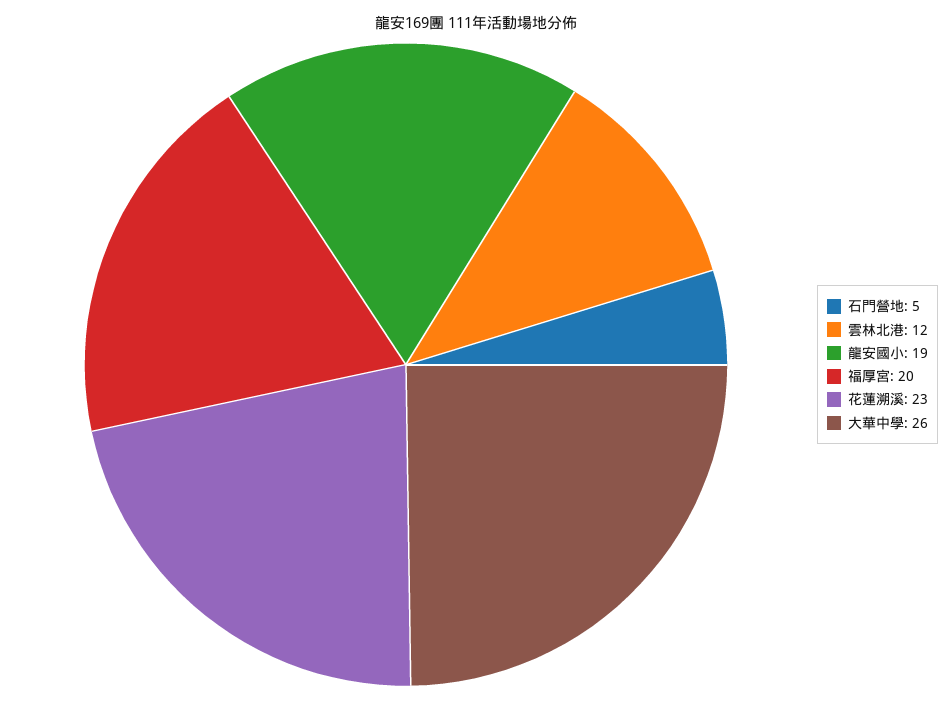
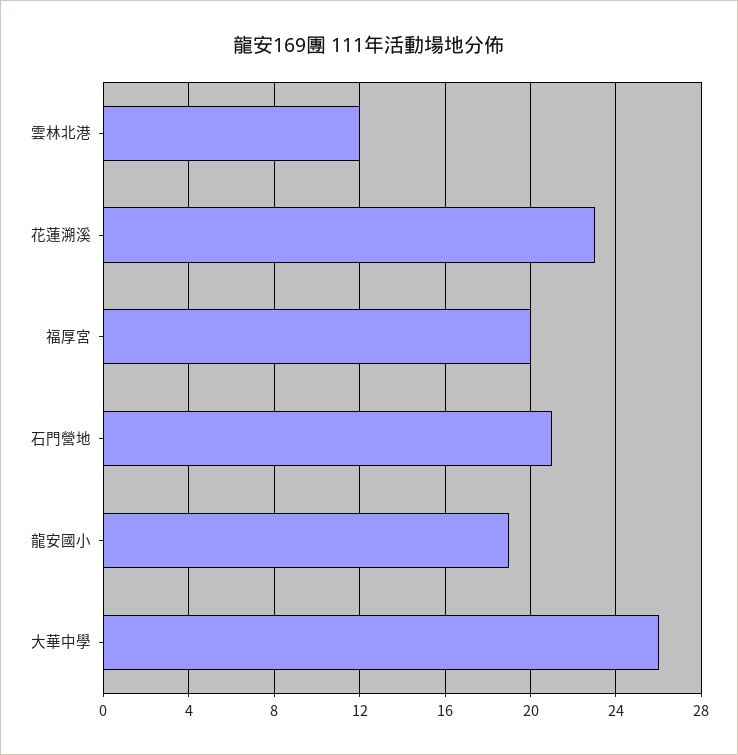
  {
-   "石門營地": 5,
+   "石門營地": 21,
    "雲林北港": 12,
    "龍安國小": 19,
    "福厚宮": 20,
    "花蓮溯溪": 23,
    "大華中學": 26
  }

